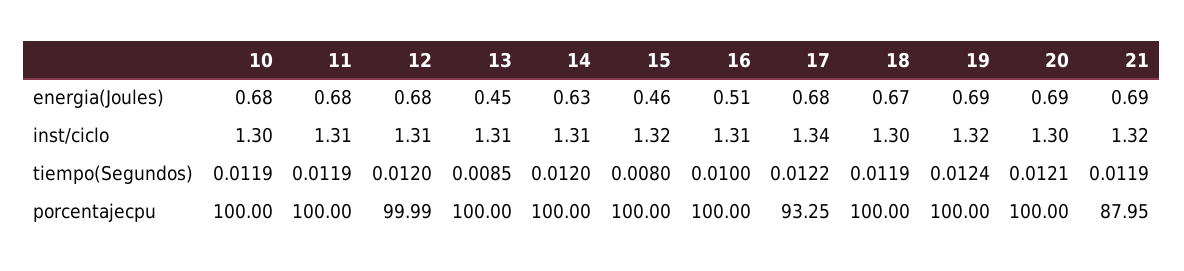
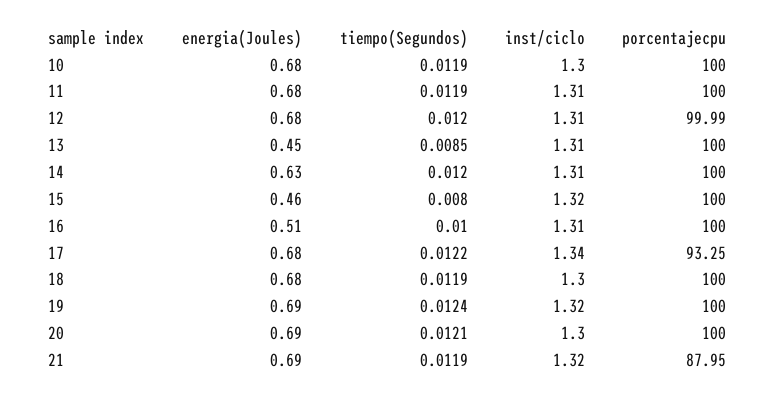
  {
    "10": {
      "energia(Joules)": 0.68,
      "inst/ciclo": 1.3,
      "tiempo(Segundos)": 0.0119,
      "porcentajecpu": 100
    },
    "11": {
      "energia(Joules)": 0.68,
      "inst/ciclo": 1.31,
      "tiempo(Segundos)": 0.0119,
      "porcentajecpu": 100
    },
    "12": {
      "energia(Joules)": 0.68,
      "inst/ciclo": 1.31,
      "tiempo(Segundos)": 0.012,
      "porcentajecpu": 99.99
    },
    "13": {
      "energia(Joules)": 0.45,
      "inst/ciclo": 1.31,
      "tiempo(Segundos)": 0.0085,
      "porcentajecpu": 100
    },
    "14": {
      "energia(Joules)": 0.63,
      "inst/ciclo": 1.31,
      "tiempo(Segundos)": 0.012,
      "porcentajecpu": 100
    },
    "15": {
      "energia(Joules)": 0.46,
      "inst/ciclo": 1.32,
      "tiempo(Segundos)": 0.008,
      "porcentajecpu": 100
    },
    "16": {
      "energia(Joules)": 0.51,
      "inst/ciclo": 1.31,
      "tiempo(Segundos)": 0.01,
      "porcentajecpu": 100
    },
    "17": {
      "energia(Joules)": 0.68,
      "inst/ciclo": 1.34,
      "tiempo(Segundos)": 0.0122,
      "porcentajecpu": 93.25
    },
    "18": {
-     "energia(Joules)": 0.67,
+     "energia(Joules)": 0.68,
      "inst/ciclo": 1.3,
      "tiempo(Segundos)": 0.0119,
      "porcentajecpu": 100
    },
    "19": {
      "energia(Joules)": 0.69,
      "inst/ciclo": 1.32,
      "tiempo(Segundos)": 0.0124,
      "porcentajecpu": 100
    },
    "20": {
      "energia(Joules)": 0.69,
      "inst/ciclo": 1.3,
      "tiempo(Segundos)": 0.0121,
      "porcentajecpu": 100
    },
    "21": {
      "energia(Joules)": 0.69,
      "inst/ciclo": 1.32,
      "tiempo(Segundos)": 0.0119,
      "porcentajecpu": 87.95
    }
  }

